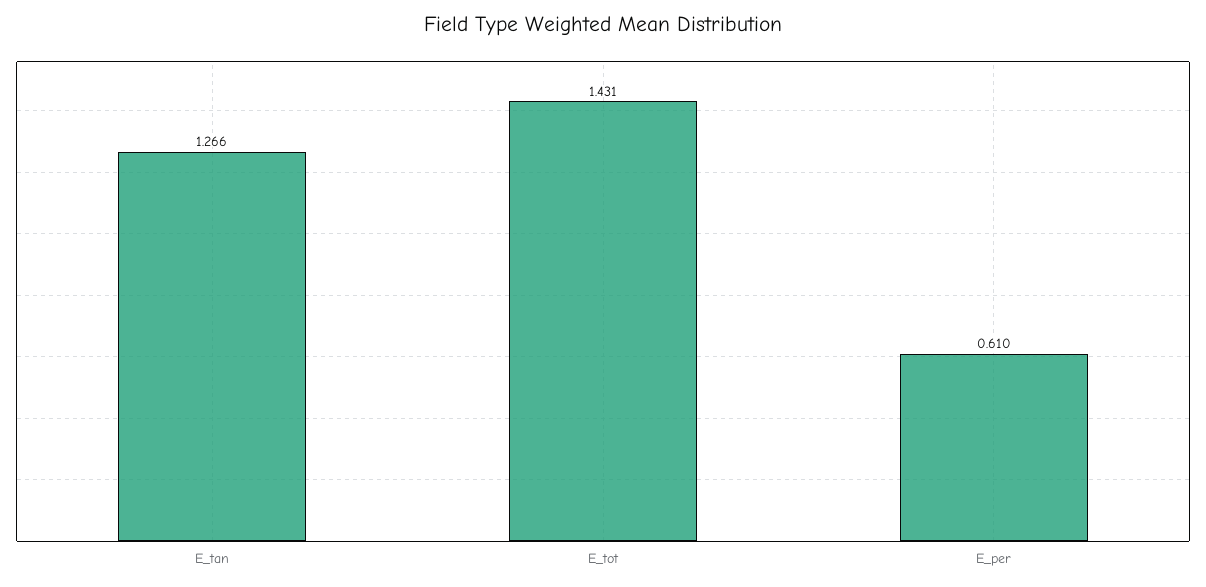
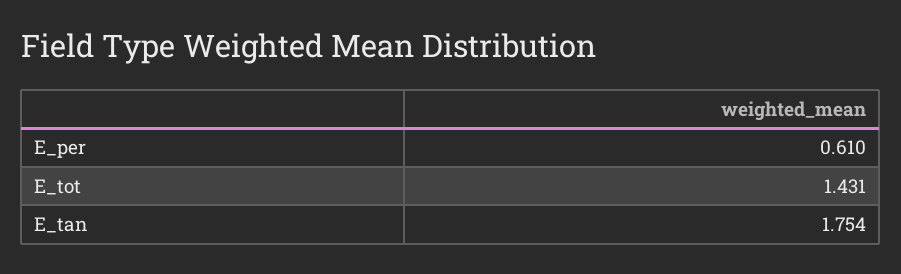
  {
-   "E_tan": 1.266,
+   "E_tan": 1.754,
    "E_tot": 1.431,
    "E_per": 0.61
  }

